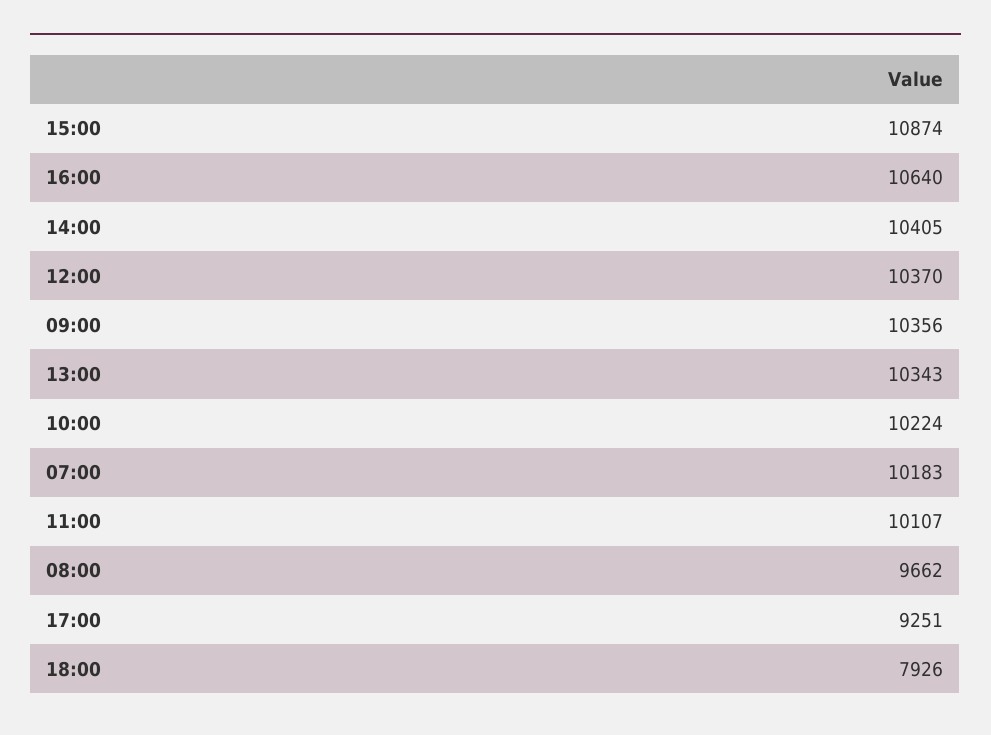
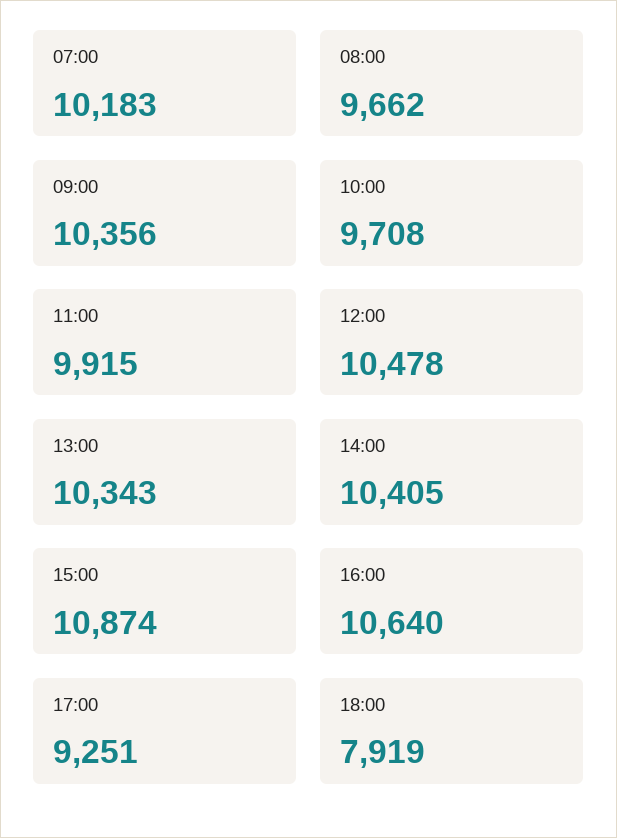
  {
    "15:00": 10874,
    "16:00": 10640,
    "14:00": 10405,
-   "12:00": 10370,
+   "12:00": 10478,
    "09:00": 10356,
    "13:00": 10343,
-   "10:00": 10224,
+   "10:00": 9708,
    "07:00": 10183,
-   "11:00": 10107,
+   "11:00": 9915,
    "08:00": 9662,
    "17:00": 9251,
-   "18:00": 7926
+   "18:00": 7919
  }

